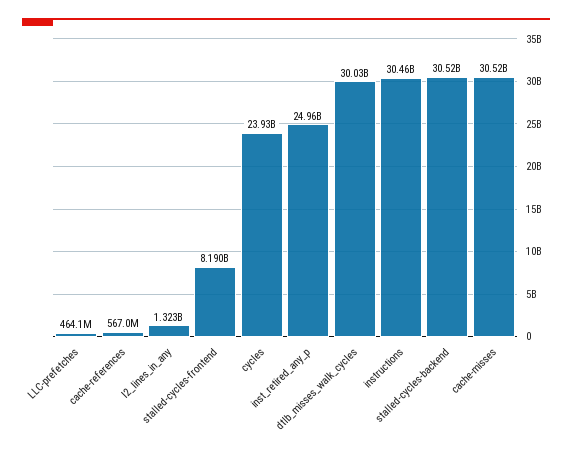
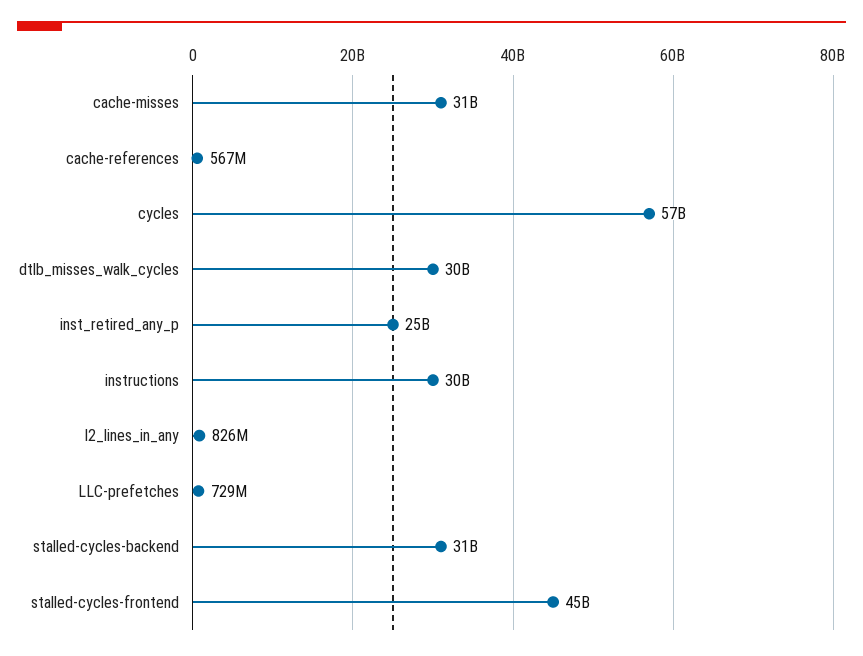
  {
-   "LLC-prefetches": 464100000,
+   "LLC-prefetches": 729000000,
    "cache-references": 567000000,
-   "l2_lines_in_any": 1323000000,
+   "l2_lines_in_any": 826000000,
-   "stalled-cycles-frontend": 8190000000,
+   "stalled-cycles-frontend": 45000000000,
-   "cycles": 23930000000,
+   "cycles": 57000000000,
    "inst_retired_any_p": 24960000000,
    "dtlb_misses_walk_cycles": 30030000000,
    "instructions": 30460000000,
    "stalled-cycles-backend": 30520000000,
    "cache-misses": 30520000000
  }

